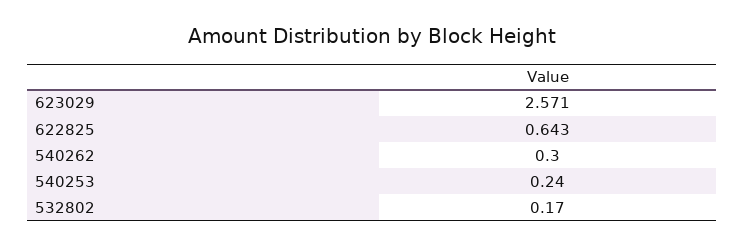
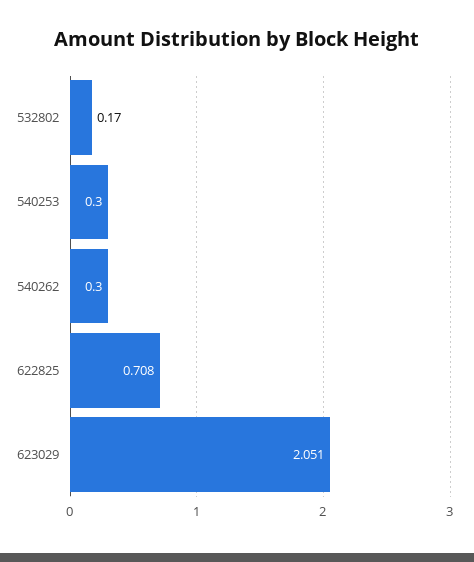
  {
-   "623029": 2.571,
+   "623029": 2.051,
-   "622825": 0.643,
+   "622825": 0.708,
    "540262": 0.3,
-   "540253": 0.24,
+   "540253": 0.3,
    "532802": 0.17
  }

